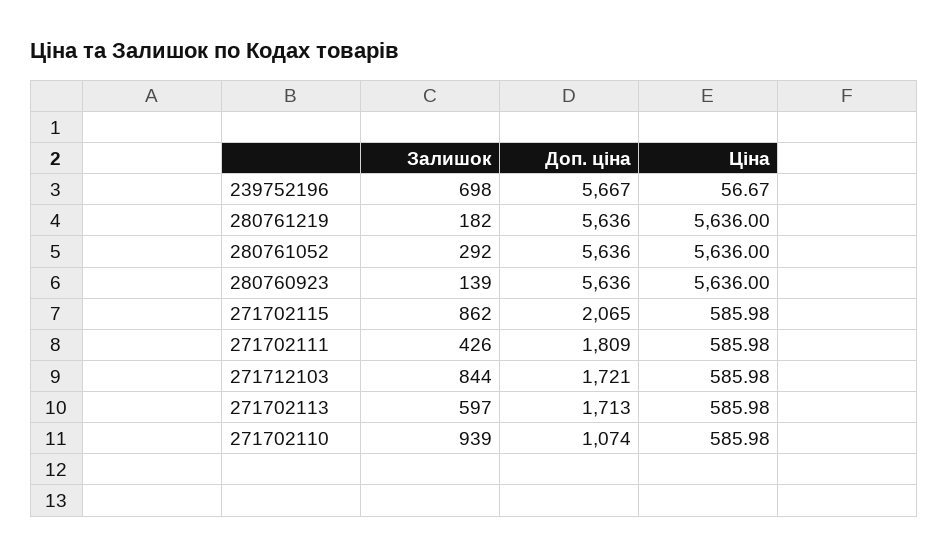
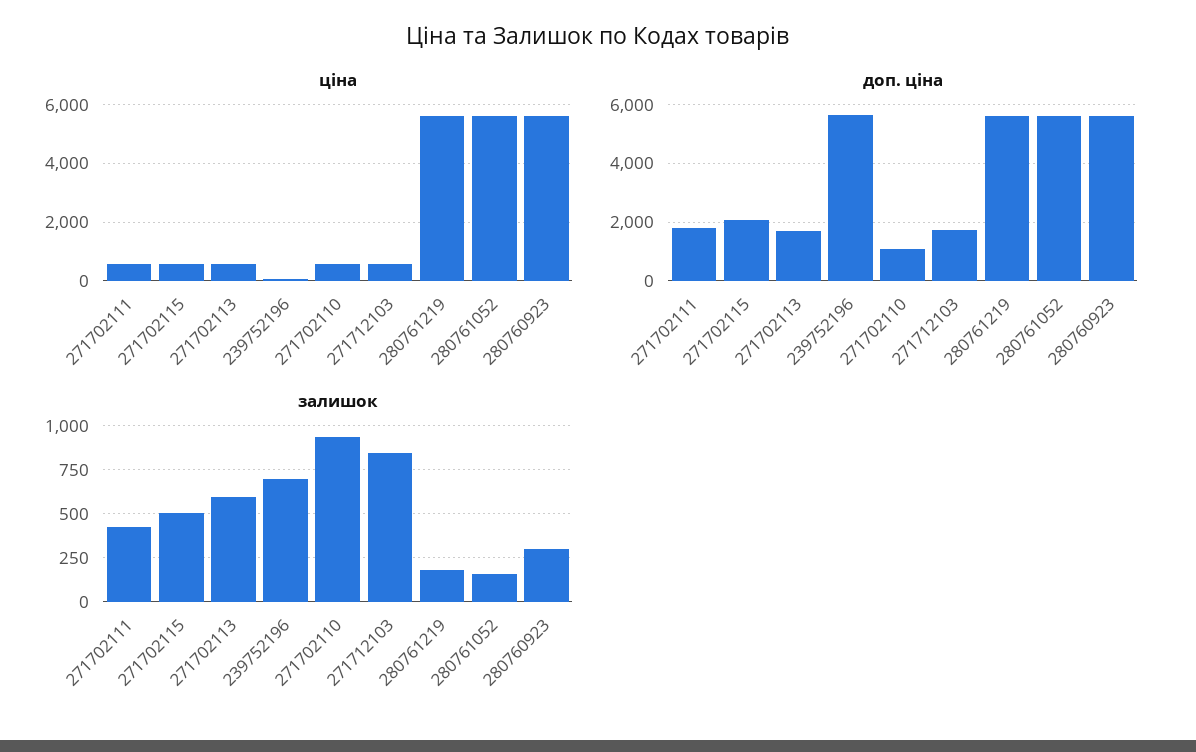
  {
    "Залишок": {
      "239752196": 698,
      "280761219": 182,
-     "280761052": 292,
+     "280761052": 150,
-     "280760923": 139,
+     "280760923": 300,
-     "271702115": 862,
+     "271702115": 500,
      "271702111": 426,
      "271712103": 844,
      "271702113": 597,
      "271702110": 939
    },
    "Доп. ціна": {
      "239752196": 5667,
      "280761219": 5636,
      "280761052": 5636,
      "280760923": 5636,
      "271702115": 2065,
      "271702111": 1809,
      "271712103": 1721,
      "271702113": 1713,
      "271702110": 1074
    },
    "Ціна": {
      "239752196": 56.67,
      "280761219": 5636,
      "280761052": 5636,
      "280760923": 5636,
      "271702115": 585.98,
      "271702111": 585.98,
      "271712103": 585.98,
      "271702113": 585.98,
      "271702110": 585.98
    }
  }

